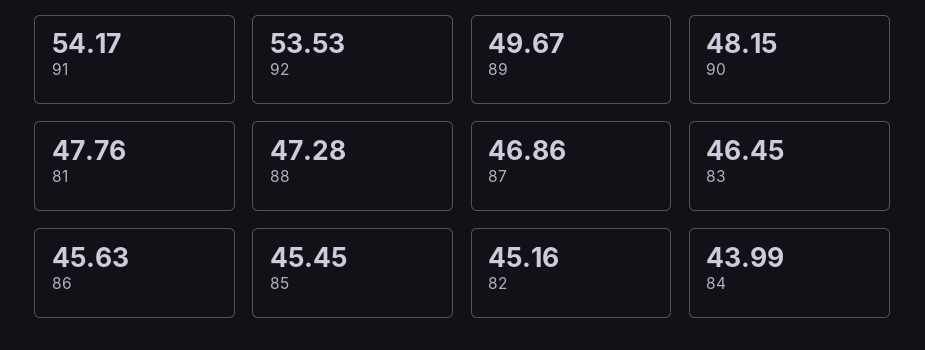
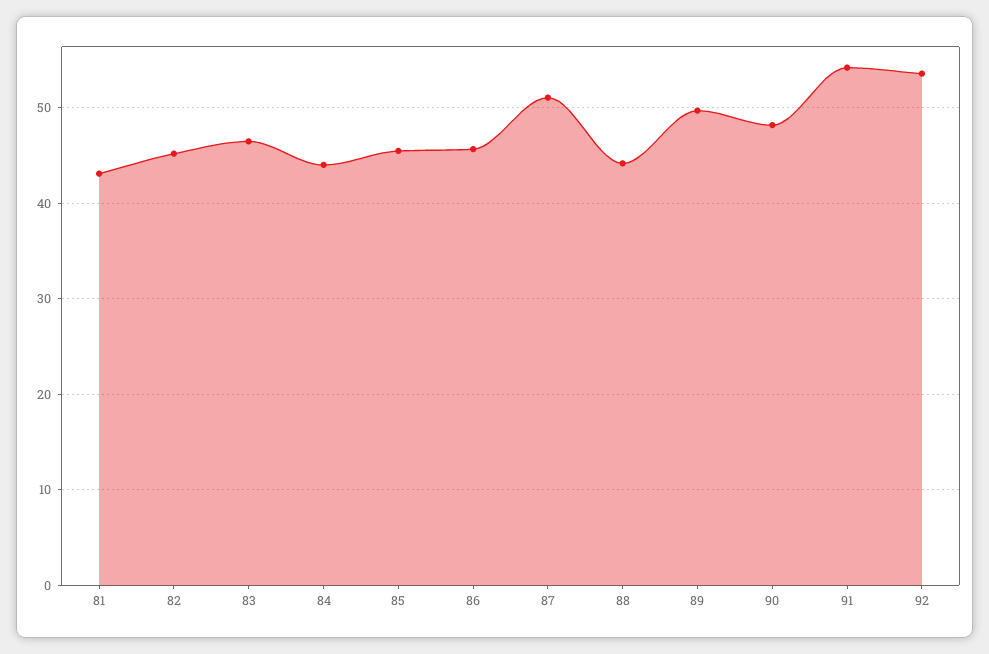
  {
    "91": 54.17,
    "92": 53.53,
    "89": 49.67,
    "90": 48.15,
-   "81": 47.76,
+   "81": 43,
-   "88": 47.28,
+   "88": 44,
-   "87": 46.86,
+   "87": 51,
    "83": 46.45,
    "86": 45.63,
    "85": 45.45,
    "82": 45.16,
    "84": 43.99
  }

